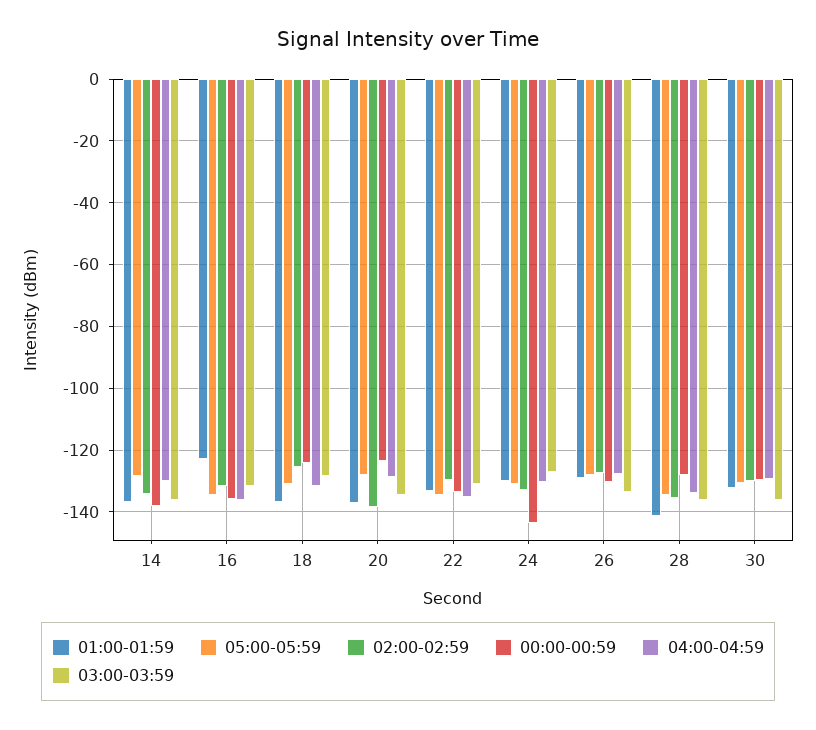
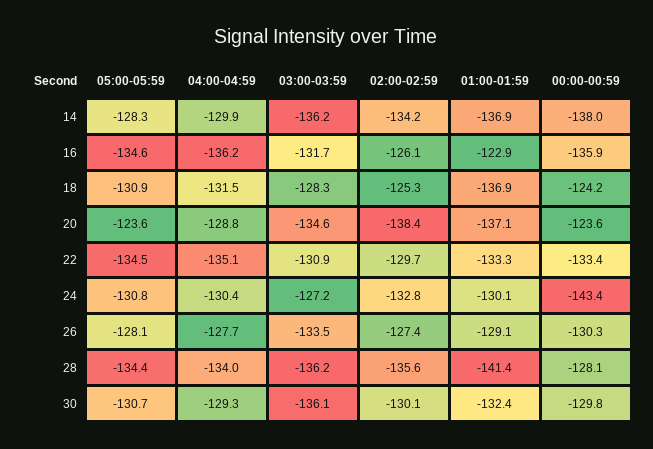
  {
    "01:00-01:59": {
      "14": -136.9,
      "16": -122.9,
      "18": -136.9,
      "20": -137.1,
      "22": -133.3,
      "24": -130.1,
      "26": -129.1,
      "28": -141.4,
      "30": -132.4
    },
    "05:00-05:59": {
      "14": -128.3,
      "16": -134.6,
      "18": -130.9,
-     "20": -128,
+     "20": -123.6,
      "22": -134.5,
      "24": -130.8,
      "26": -128.1,
      "28": -134.4,
      "30": -130.7
    },
    "02:00-02:59": {
      "14": -134.2,
-     "16": -132,
+     "16": -126.1,
      "18": -125.3,
      "20": -138.4,
      "22": -129.7,
      "24": -132.8,
      "26": -127.4,
      "28": -135.6,
      "30": -130.1
    },
    "00:00-00:59": {
      "14": -138,
      "16": -135.9,
      "18": -124.2,
      "20": -123.6,
      "22": -133.4,
      "24": -143.4,
      "26": -130.3,
      "28": -128.1,
      "30": -129.8
    },
    "04:00-04:59": {
      "14": -129.9,
      "16": -136.2,
      "18": -131.5,
      "20": -128.8,
      "22": -135.1,
      "24": -130.4,
      "26": -127.7,
      "28": -134,
      "30": -129.3
    },
    "03:00-03:59": {
      "14": -136.2,
      "16": -131.7,
      "18": -128.3,
      "20": -134.6,
      "22": -130.9,
      "24": -127.2,
      "26": -133.5,
      "28": -136.2,
      "30": -136.1
    }
  }

